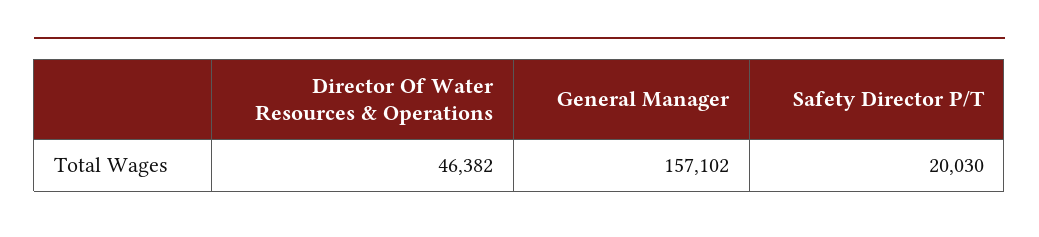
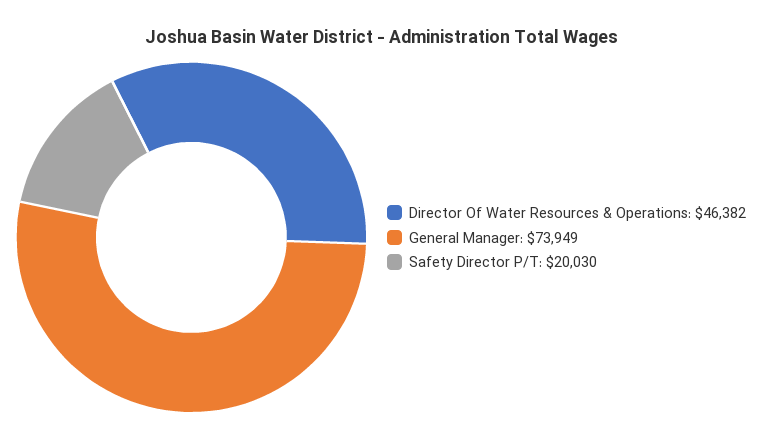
  {
    "Director Of Water Resources & Operations": 46382,
-   "General Manager": 157102,
+   "General Manager": 73949,
    "Safety Director P/T": 20030
  }

